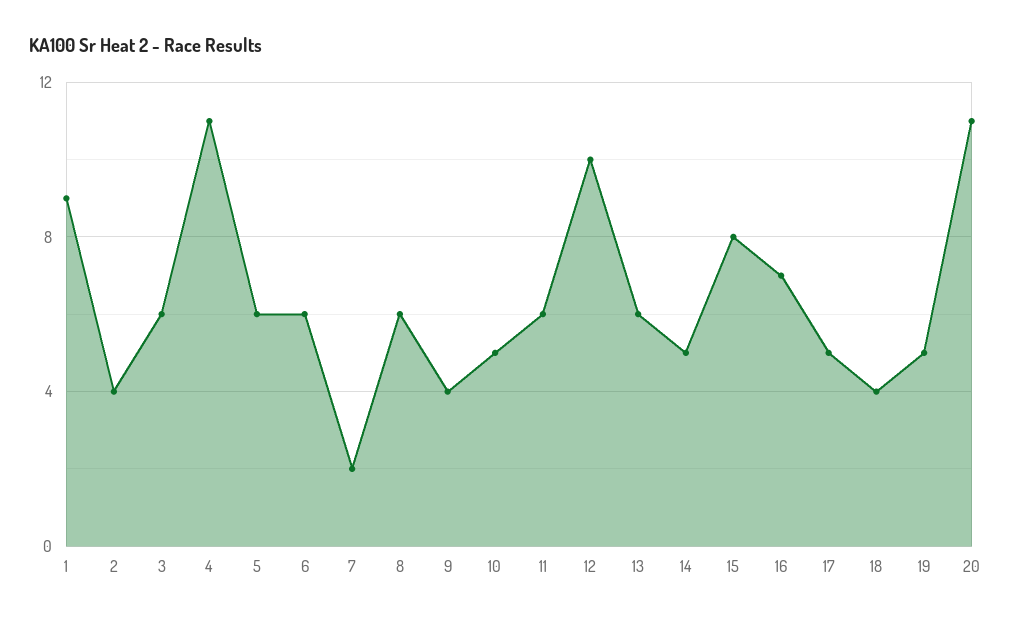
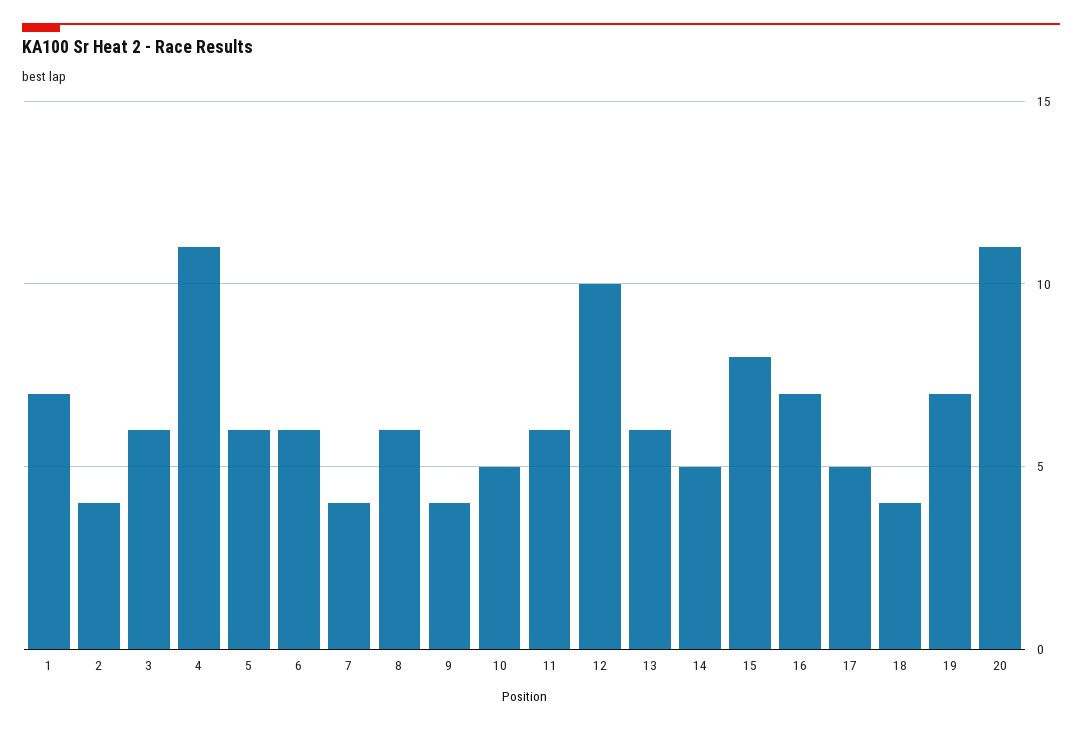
  {
-   "1": 9,
+   "1": 7,
    "2": 4,
    "3": 6,
    "4": 11,
    "5": 6,
    "6": 6,
-   "7": 2,
+   "7": 4,
    "8": 6,
    "9": 4,
    "10": 5,
    "11": 6,
    "12": 10,
    "13": 6,
    "14": 5,
    "15": 8,
    "16": 7,
    "17": 5,
    "18": 4,
-   "19": 5,
+   "19": 7,
    "20": 11
  }

